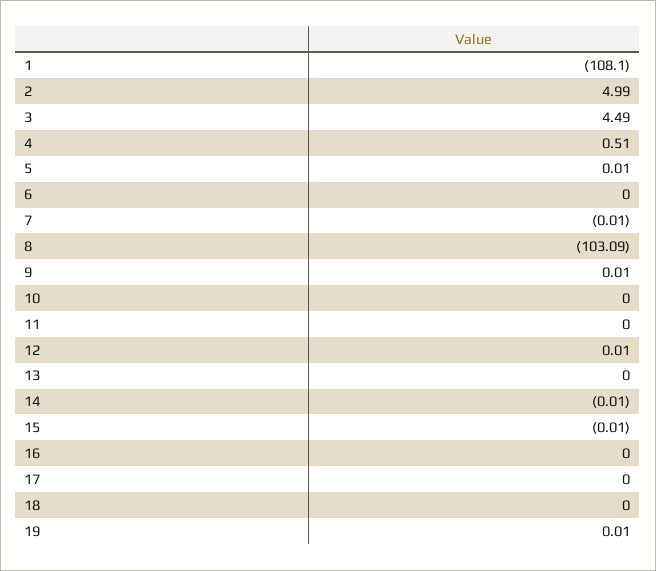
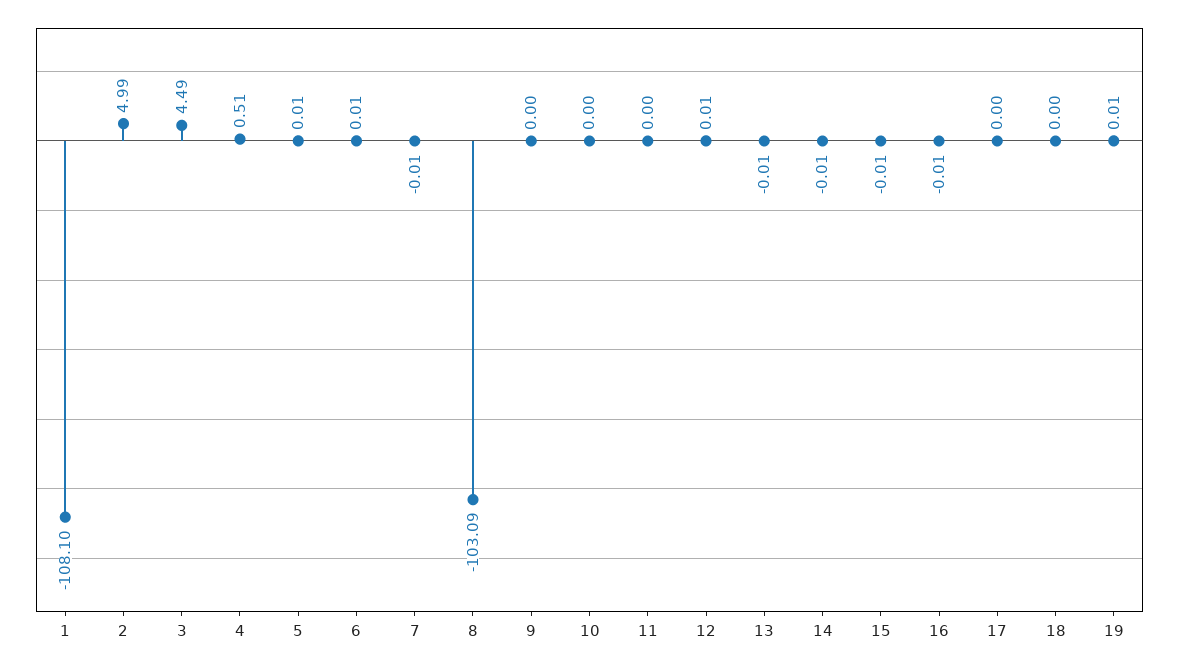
  {
    "1": -108.1,
    "2": 4.99,
    "3": 4.49,
    "4": 0.51,
    "5": 0.01,
-   "6": 0,
+   "6": 0.01,
    "7": -0.01,
    "8": -103.09,
-   "9": 0.01,
+   "9": 0,
    "10": 0,
    "11": 0,
    "12": 0.01,
-   "13": 0,
+   "13": -0.01,
    "14": -0.01,
    "15": -0.01,
-   "16": 0,
+   "16": -0.01,
    "17": 0,
    "18": 0,
    "19": 0.01
  }

